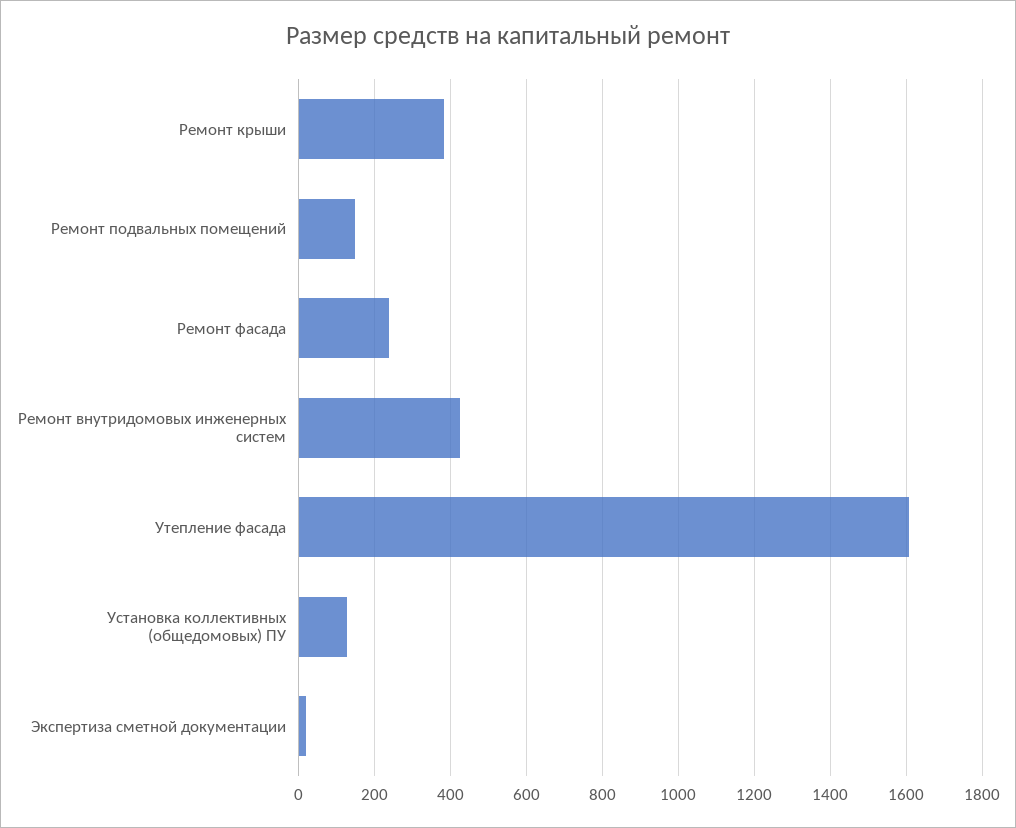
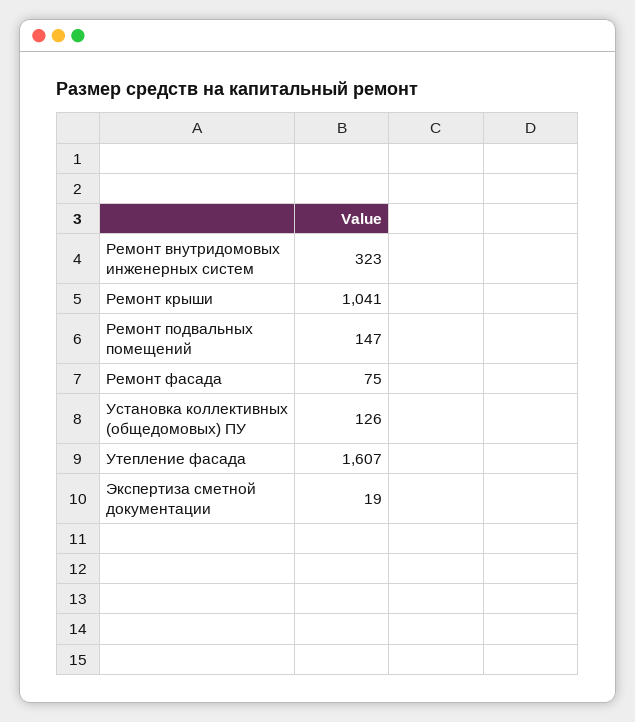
  {
-   "Ремонт крыши": 380,
+   "Ремонт крыши": 1041,
    "Ремонт подвальных помещений": 147,
-   "Ремонт фасада": 240,
+   "Ремонт фасада": 75,
-   "Ремонт внутридомовых инженерных систем": 420,
+   "Ремонт внутридомовых инженерных систем": 323,
    "Утепление фасада": 1607,
    "Установка коллективных (общедомовых) ПУ": 126,
    "Экспертиза сметной документации": 19
  }

